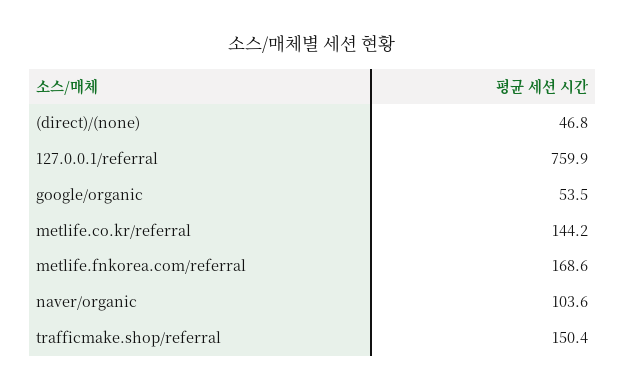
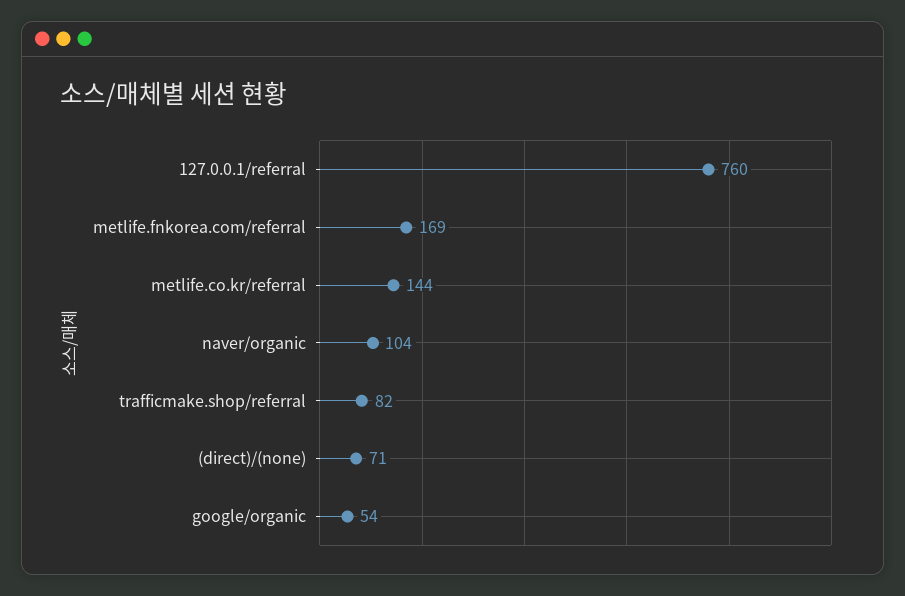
  {
-   "(direct)/(none)": 46.8,
+   "(direct)/(none)": 71,
    "127.0.0.1/referral": 759.9,
    "google/organic": 53.5,
    "metlife.co.kr/referral": 144.2,
    "metlife.fnkorea.com/referral": 168.6,
    "naver/organic": 103.6,
-   "trafficmake.shop/referral": 150.4
+   "trafficmake.shop/referral": 82
  }

